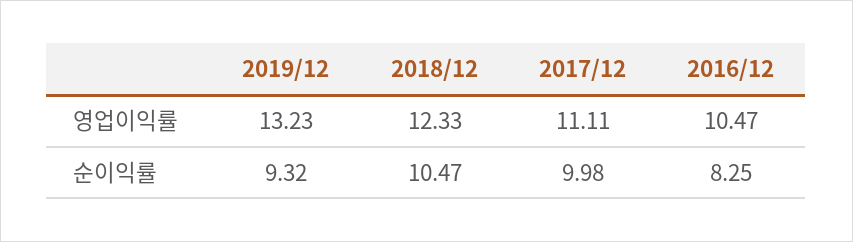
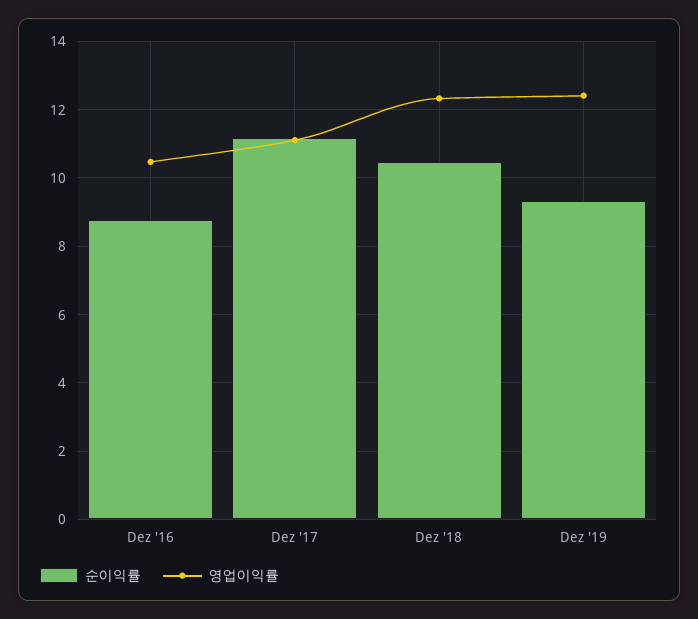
  {
    "영업이익률": {
-     "2019/12": 13.23,
+     "2019/12": 12.4,
      "2018/12": 12.33,
      "2017/12": 11.11,
      "2016/12": 10.47
    },
    "순이익률": {
      "2019/12": 9.32,
      "2018/12": 10.47,
-     "2017/12": 9.98,
+     "2017/12": 11.2,
-     "2016/12": 8.25
+     "2016/12": 8.8
    }
  }

